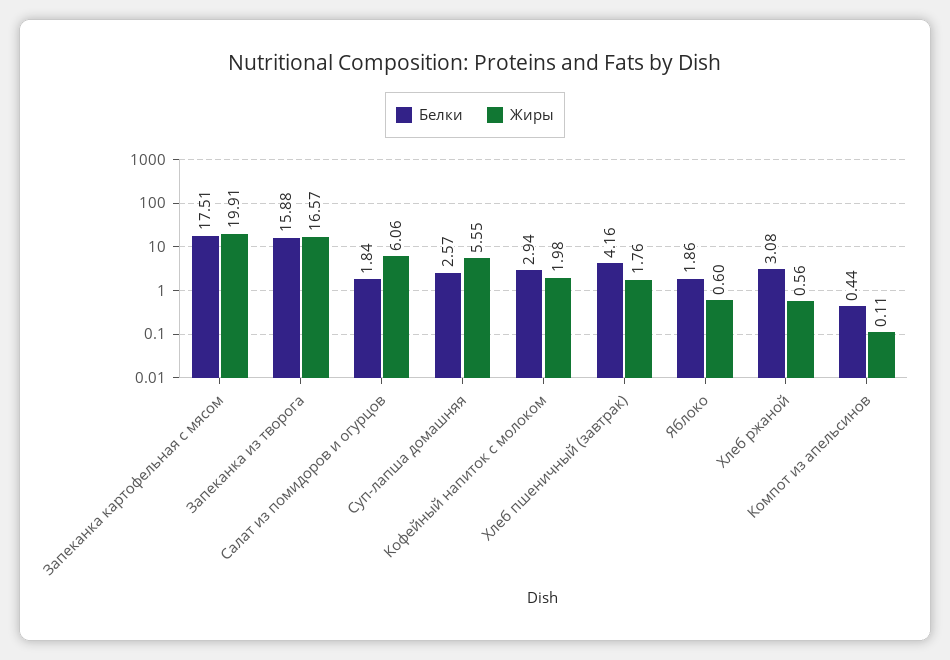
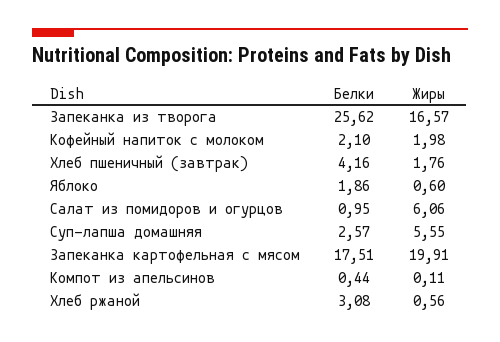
  {
    "Белки": {
      "Запеканка картофельная с мясом": 17.51,
-     "Запеканка из творога": 15.88,
+     "Запеканка из творога": 25.62,
-     "Салат из помидоров и огурцов": 1.84,
+     "Салат из помидоров и огурцов": 0.95,
      "Суп-лапша домашняя": 2.57,
-     "Кофейный напиток с молоком": 2.94,
+     "Кофейный напиток с молоком": 2.1,
      "Хлеб пшеничный (завтрак)": 4.16,
      "Яблоко": 1.86,
      "Хлеб ржаной": 3.08,
      "Компот из апельсинов": 0.44
    },
    "Жиры": {
      "Запеканка картофельная с мясом": 19.91,
      "Запеканка из творога": 16.57,
      "Салат из помидоров и огурцов": 6.06,
      "Суп-лапша домашняя": 5.55,
      "Кофейный напиток с молоком": 1.98,
      "Хлеб пшеничный (завтрак)": 1.76,
      "Яблоко": 0.6,
      "Хлеб ржаной": 0.56,
      "Компот из апельсинов": 0.11
    }
  }

